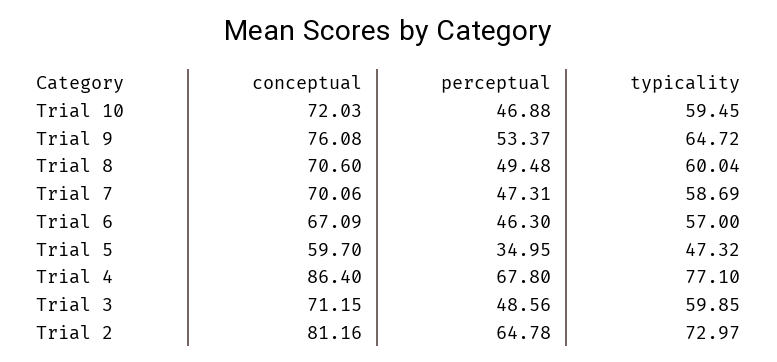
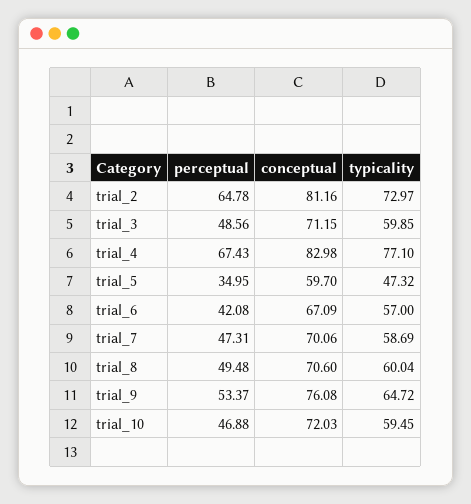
  {
    "conceptual": {
      "Trial 10": 72.03,
      "Trial 9": 76.08,
      "Trial 8": 70.6,
      "Trial 7": 70.06,
      "Trial 6": 67.09,
      "Trial 5": 59.7,
-     "Trial 4": 86.4,
+     "Trial 4": 82.98,
      "Trial 3": 71.15,
      "Trial 2": 81.16
    },
    "perceptual": {
      "Trial 10": 46.88,
      "Trial 9": 53.37,
      "Trial 8": 49.48,
      "Trial 7": 47.31,
-     "Trial 6": 46.3,
+     "Trial 6": 42.08,
      "Trial 5": 34.95,
-     "Trial 4": 67.8,
+     "Trial 4": 67.43,
      "Trial 3": 48.56,
      "Trial 2": 64.78
    },
    "typicality": {
      "Trial 10": 59.45,
      "Trial 9": 64.72,
      "Trial 8": 60.04,
      "Trial 7": 58.69,
      "Trial 6": 57,
      "Trial 5": 47.32,
      "Trial 4": 77.1,
      "Trial 3": 59.85,
      "Trial 2": 72.97
    }
  }

